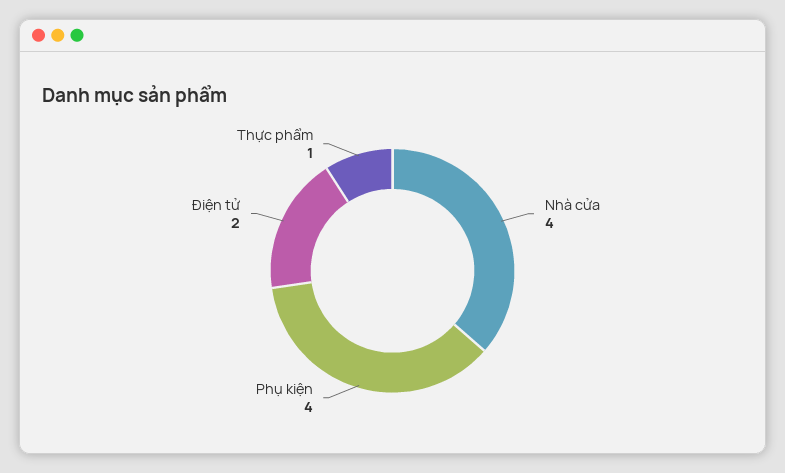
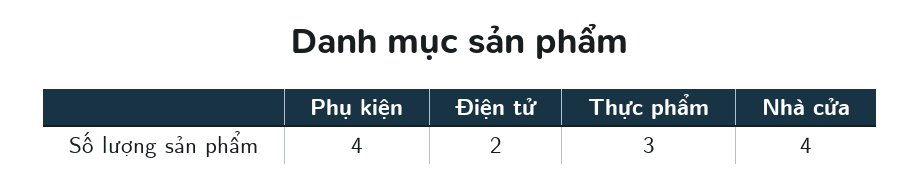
  {
    "Nhà cửa": 4,
    "Phụ kiện": 4,
    "Điện tử": 2,
-   "Thực phẩm": 1
+   "Thực phẩm": 3
  }

